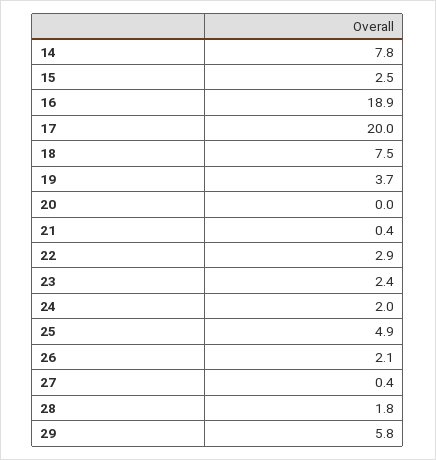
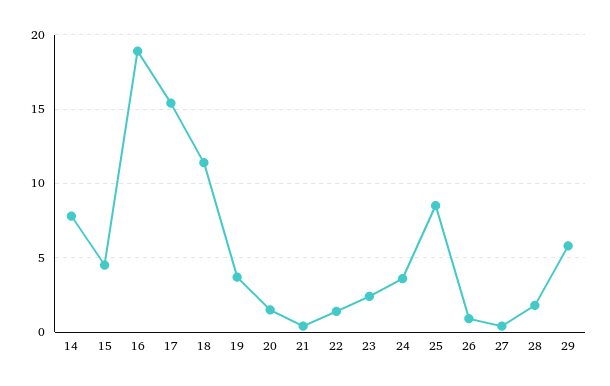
  {
    "14": 7.8,
-   "15": 2.5,
+   "15": 4.5,
    "16": 18.9,
-   "17": 20,
+   "17": 15.5,
-   "18": 7.5,
+   "18": 11.5,
    "19": 3.7,
-   "20": 0,
+   "20": 1.5,
    "21": 0.4,
-   "22": 2.9,
+   "22": 1.5,
    "23": 2.4,
-   "24": 2,
+   "24": 3.5,
-   "25": 4.9,
+   "25": 8.5,
-   "26": 2.1,
+   "26": 1,
    "27": 0.4,
    "28": 1.8,
    "29": 5.8
  }

